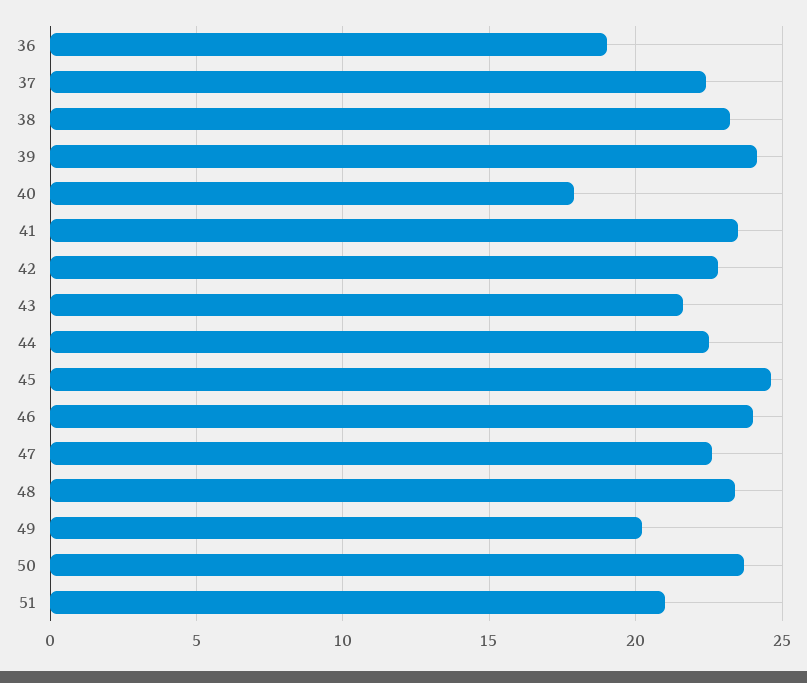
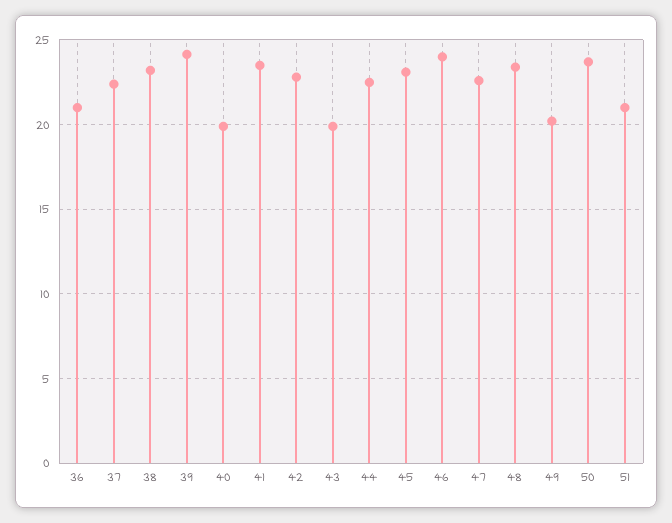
  {
-   "36": 19,
+   "36": 21,
    "37": 22.5,
    "38": 23,
    "39": 24,
-   "40": 18,
+   "40": 20,
    "41": 23.5,
    "42": 23,
-   "43": 21.5,
+   "43": 20,
    "44": 22.5,
-   "45": 24.5,
+   "45": 23,
    "46": 24,
    "47": 22.5,
    "48": 23.5,
    "49": 20,
    "50": 23.5,
    "51": 21
  }

